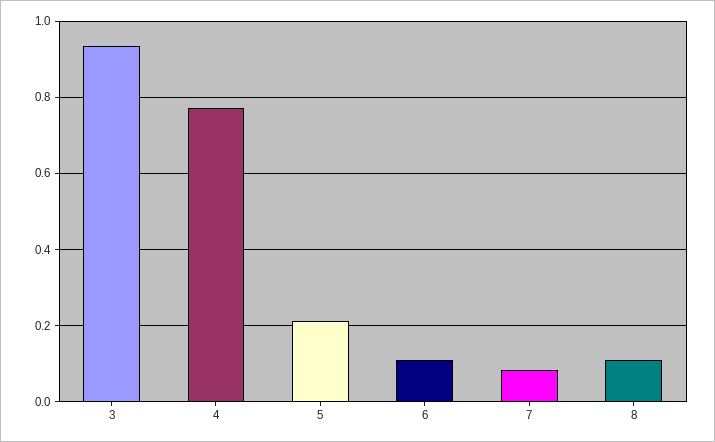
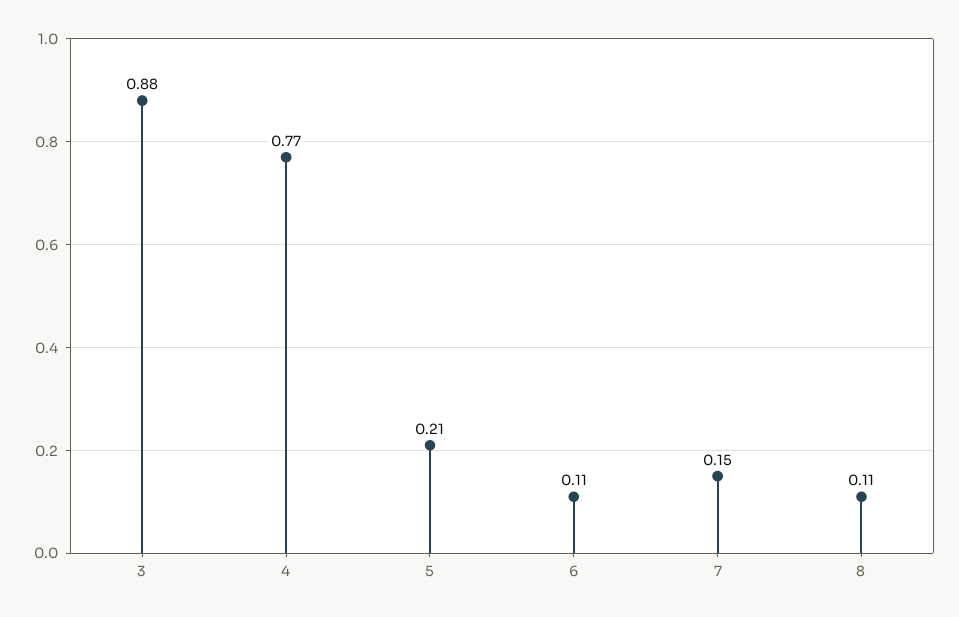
  {
-   "3": 0.94,
+   "3": 0.88,
    "4": 0.77,
    "5": 0.21,
    "6": 0.11,
-   "7": 0.08,
+   "7": 0.15,
    "8": 0.11
  }

